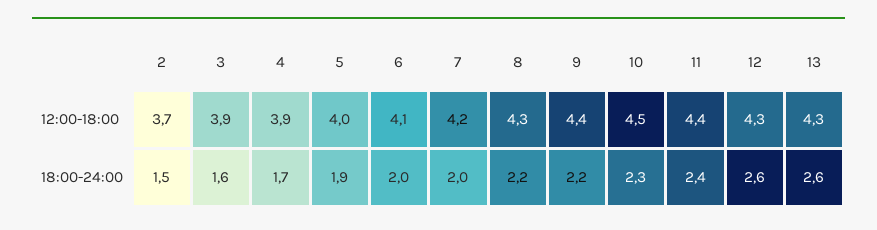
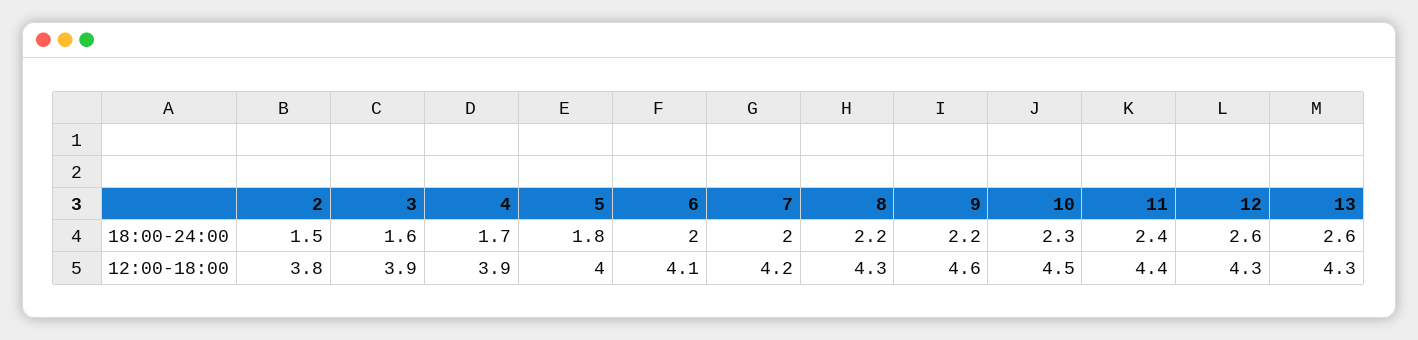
  {
    "2": {
-     "12:00-18:00": 3.7,
+     "12:00-18:00": 3.8,
      "18:00-24:00": 1.5
    },
    "3": {
      "12:00-18:00": 3.9,
      "18:00-24:00": 1.6
    },
    "4": {
      "12:00-18:00": 3.9,
      "18:00-24:00": 1.7
    },
    "5": {
      "12:00-18:00": 4,
-     "18:00-24:00": 1.9
+     "18:00-24:00": 1.8
    },
    "6": {
      "12:00-18:00": 4.1,
      "18:00-24:00": 2
    },
    "7": {
      "12:00-18:00": 4.2,
      "18:00-24:00": 2
    },
    "8": {
      "12:00-18:00": 4.3,
      "18:00-24:00": 2.2
    },
    "9": {
-     "12:00-18:00": 4.4,
+     "12:00-18:00": 4.6,
      "18:00-24:00": 2.2
    },
    "10": {
      "12:00-18:00": 4.5,
      "18:00-24:00": 2.3
    },
    "11": {
      "12:00-18:00": 4.4,
      "18:00-24:00": 2.4
    },
    "12": {
      "12:00-18:00": 4.3,
      "18:00-24:00": 2.6
    },
    "13": {
      "12:00-18:00": 4.3,
      "18:00-24:00": 2.6
    }
  }

